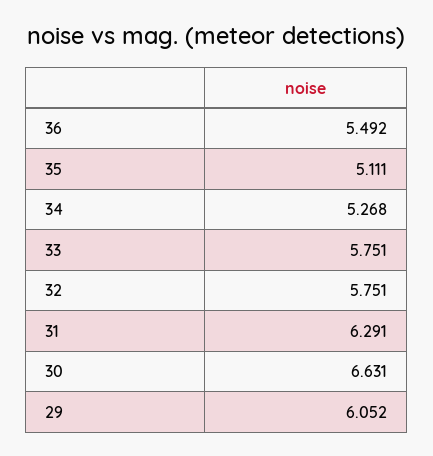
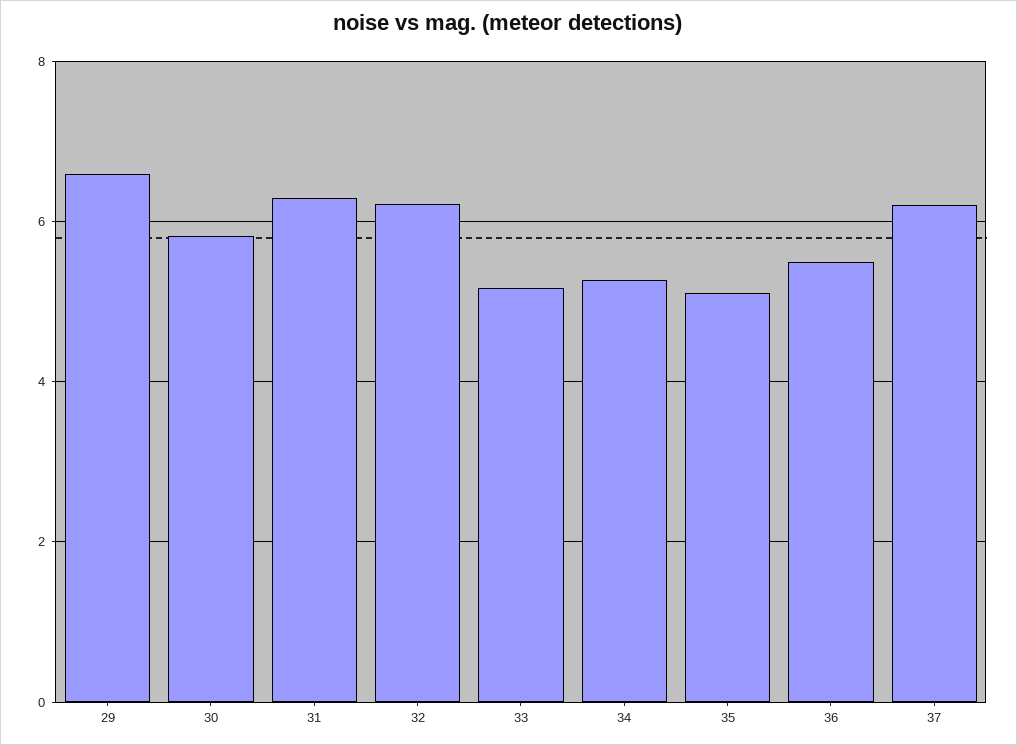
  {
    "36": 5.492,
    "35": 5.111,
    "34": 5.268,
-   "33": 5.751,
+   "33": 5.2,
-   "32": 5.751,
+   "32": 6.2,
    "31": 6.291,
-   "30": 6.631,
+   "30": 5.8,
-   "29": 6.052
+   "29": 6.6,
+   "37": 6.2
  }

